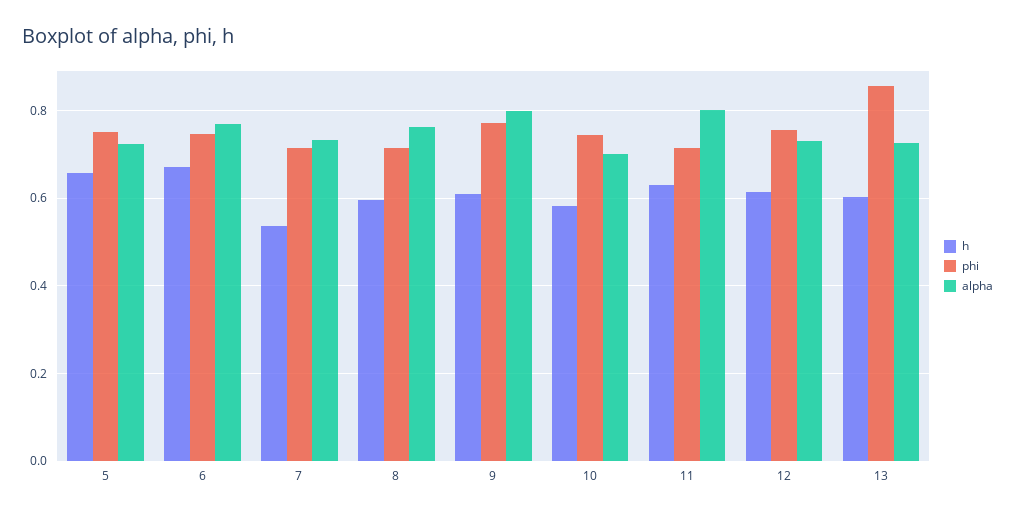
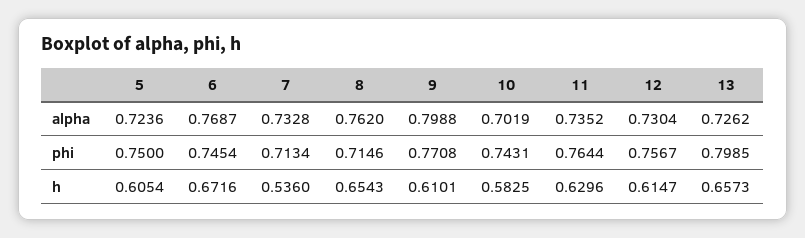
  {
    "h": {
-     "5": 0.66,
+     "5": 0.6054,
      "6": 0.6716,
      "7": 0.536,
-     "8": 0.6,
+     "8": 0.6543,
      "9": 0.6101,
      "10": 0.5825,
      "11": 0.6296,
      "12": 0.6147,
-     "13": 0.6
+     "13": 0.6573
    },
    "phi": {
      "5": 0.75,
      "6": 0.7454,
      "7": 0.7134,
      "8": 0.7146,
      "9": 0.7708,
      "10": 0.7431,
-     "11": 0.72,
+     "11": 0.7644,
      "12": 0.7567,
-     "13": 0.86
+     "13": 0.7985
    },
    "alpha": {
      "5": 0.7236,
      "6": 0.7687,
      "7": 0.7328,
      "8": 0.762,
      "9": 0.7988,
      "10": 0.7019,
-     "11": 0.8,
+     "11": 0.7352,
      "12": 0.7304,
      "13": 0.7262
    }
  }

